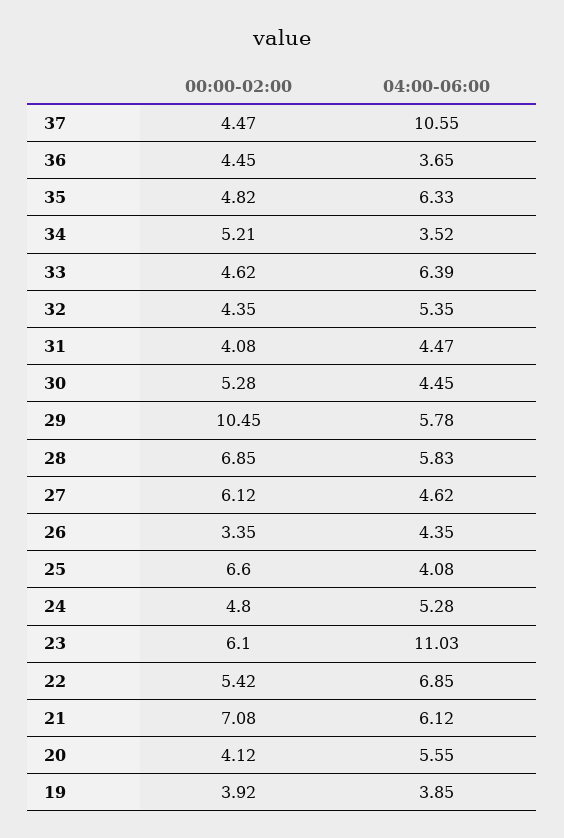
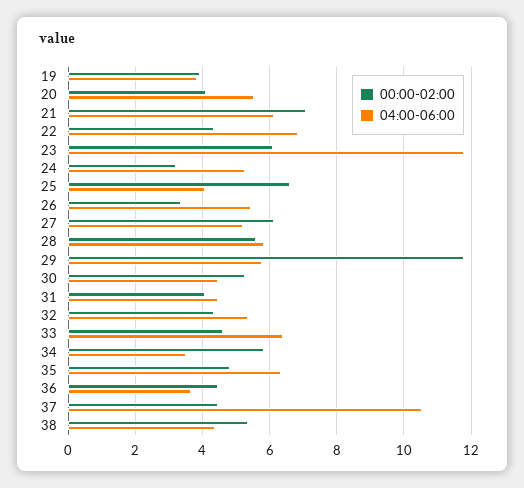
  {
    "00:00-02:00": {
      "37": 4.47,
      "36": 4.45,
      "35": 4.82,
-     "34": 5.21,
+     "34": 5.8,
      "33": 4.62,
      "32": 4.35,
      "31": 4.08,
      "30": 5.28,
-     "29": 10.45,
+     "29": 11.8,
-     "28": 6.85,
+     "28": 5.6,
      "27": 6.12,
      "26": 3.35,
      "25": 6.6,
-     "24": 4.8,
+     "24": 3.2,
      "23": 6.1,
-     "22": 5.42,
+     "22": 4.4,
      "21": 7.08,
      "20": 4.12,
-     "19": 3.92
+     "19": 3.92,
+     "38": 5.4
    },
    "04:00-06:00": {
      "37": 10.55,
      "36": 3.65,
      "35": 6.33,
      "34": 3.52,
      "33": 6.39,
      "32": 5.35,
      "31": 4.47,
      "30": 4.45,
      "29": 5.78,
      "28": 5.83,
-     "27": 4.62,
+     "27": 5.2,
-     "26": 4.35,
+     "26": 5.4,
      "25": 4.08,
      "24": 5.28,
-     "23": 11.03,
+     "23": 11.8,
      "22": 6.85,
      "21": 6.12,
      "20": 5.55,
-     "19": 3.85
+     "19": 3.85,
+     "38": 4.4
    }
  }

